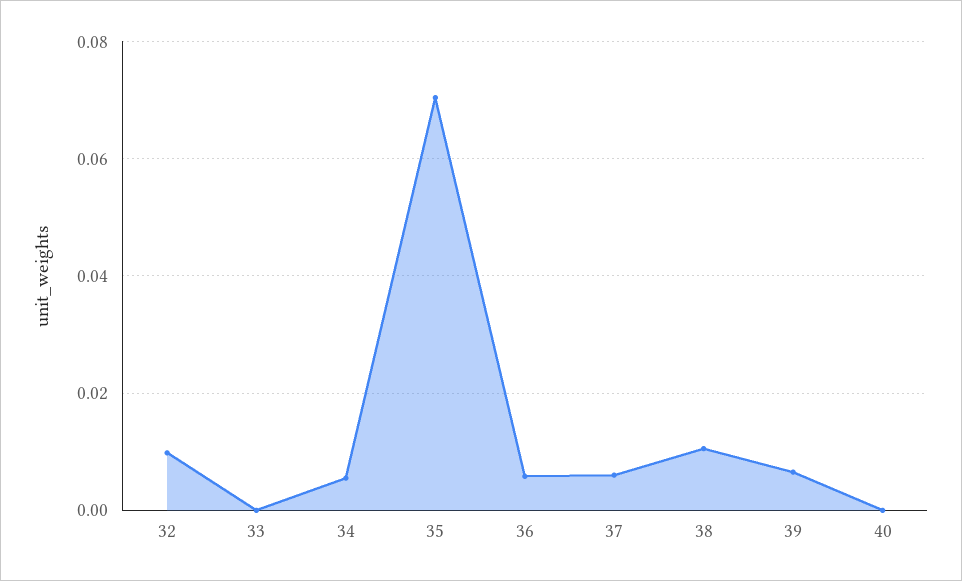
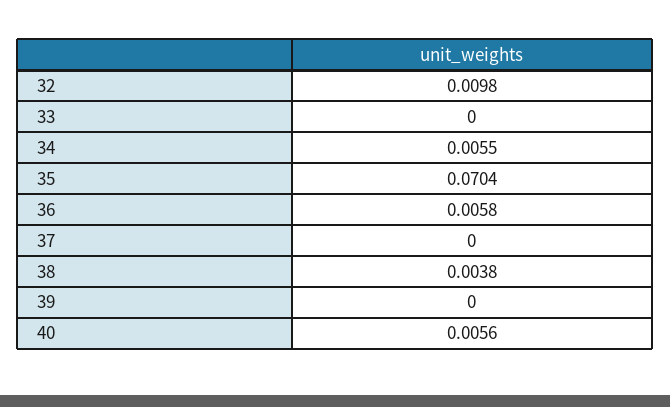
  {
    "32": 0.0098,
    "33": 0,
    "34": 0.0055,
    "35": 0.0704,
    "36": 0.0058,
-   "37": 0.006,
+   "37": 0,
-   "38": 0.01,
+   "38": 0.0038,
-   "39": 0.006,
+   "39": 0,
-   "40": 0
+   "40": 0.0056
  }

